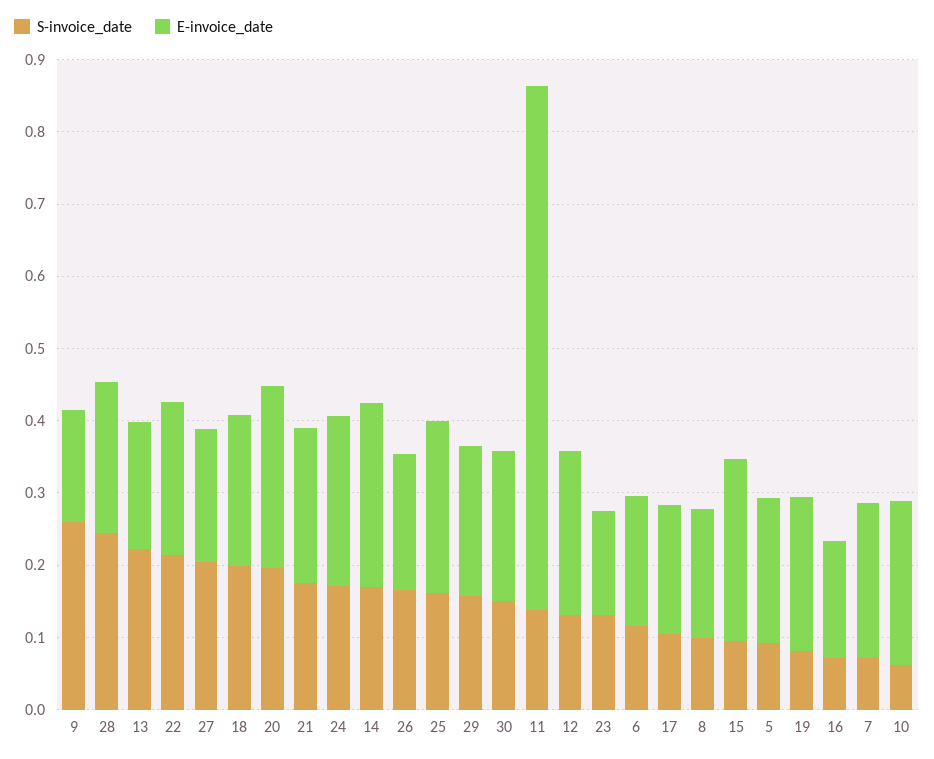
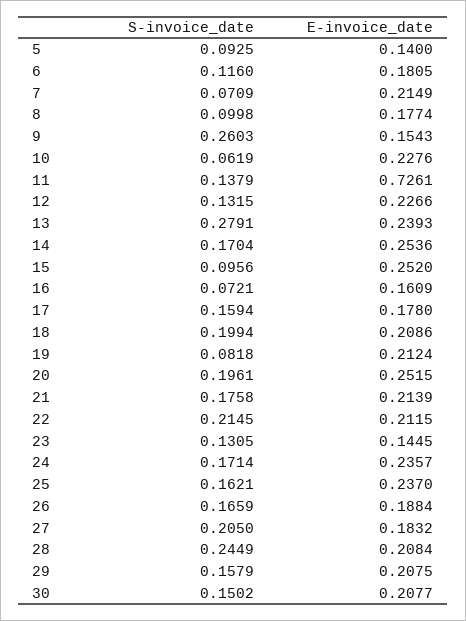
  {
    "S-invoice_date": {
      "9": 0.2603,
      "28": 0.2449,
-     "13": 0.22,
+     "13": 0.2791,
      "22": 0.2145,
      "27": 0.205,
      "18": 0.1994,
      "20": 0.1961,
      "21": 0.1758,
      "24": 0.1714,
      "14": 0.1704,
      "26": 0.1659,
      "25": 0.1621,
      "29": 0.1579,
      "30": 0.1502,
      "11": 0.1379,
      "12": 0.1315,
      "23": 0.1305,
      "6": 0.116,
-     "17": 0.1,
+     "17": 0.1594,
      "8": 0.0998,
      "15": 0.0956,
      "5": 0.0925,
      "19": 0.0818,
      "16": 0.0721,
      "7": 0.0709,
      "10": 0.0619
    },
    "E-invoice_date": {
      "9": 0.1543,
      "28": 0.2084,
-     "13": 0.18,
+     "13": 0.2393,
      "22": 0.2115,
      "27": 0.1832,
      "18": 0.2086,
      "20": 0.2515,
      "21": 0.2139,
      "24": 0.2357,
      "14": 0.2536,
      "26": 0.1884,
      "25": 0.237,
      "29": 0.2075,
      "30": 0.2077,
      "11": 0.7261,
      "12": 0.2266,
      "23": 0.1445,
      "6": 0.1805,
      "17": 0.178,
      "8": 0.1774,
      "15": 0.252,
-     "5": 0.2,
+     "5": 0.14,
      "19": 0.2124,
      "16": 0.1609,
      "7": 0.2149,
      "10": 0.2276
    }
  }

